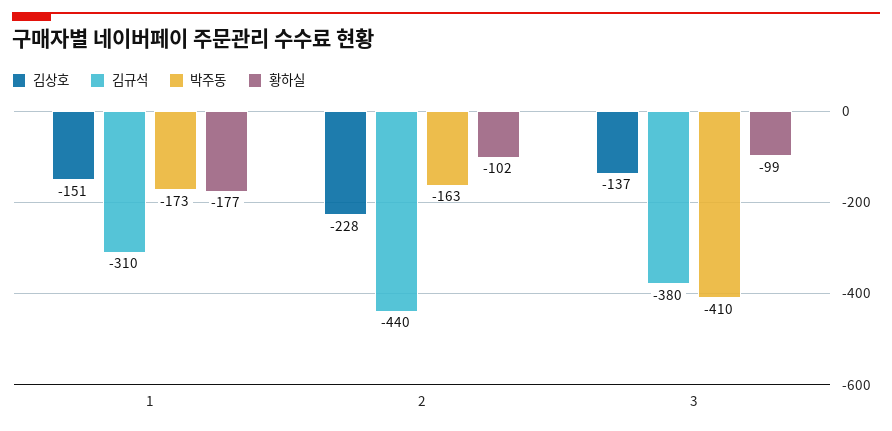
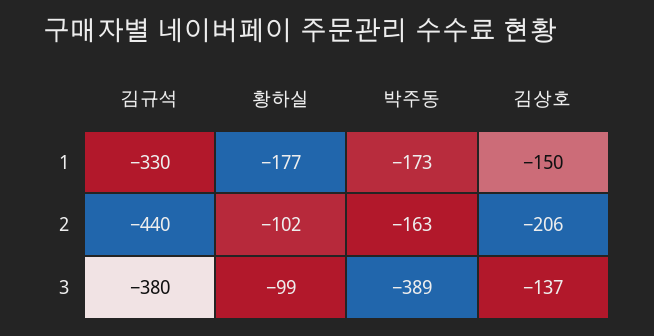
  {
    "김상호": {
-     "1": -151,
+     "1": -150,
-     "2": -228,
+     "2": -206,
      "3": -137
    },
    "김규석": {
-     "1": -310,
+     "1": -330,
      "2": -440,
      "3": -380
    },
    "박주동": {
      "1": -173,
      "2": -163,
-     "3": -410
+     "3": -389
    },
    "황하실": {
      "1": -177,
      "2": -102,
      "3": -99
    }
  }

